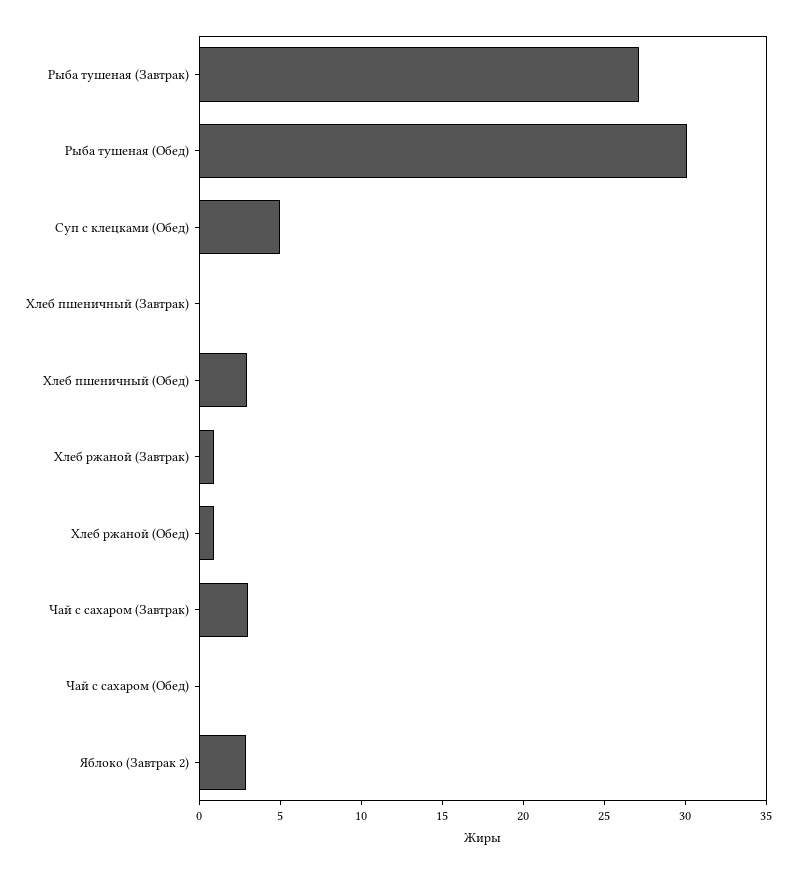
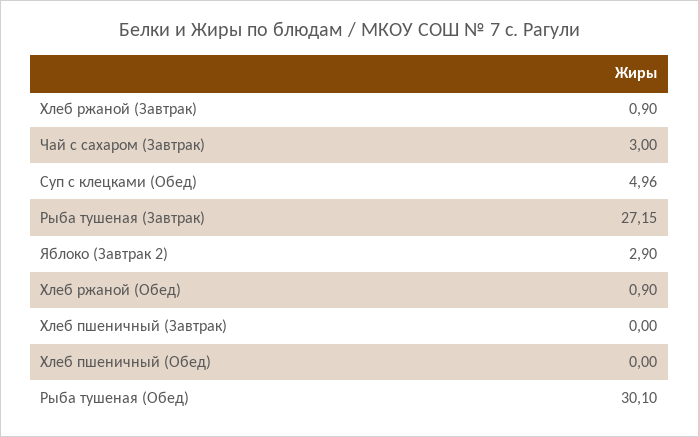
  {
    "Рыба тушеная (Завтрак)": 27.15,
    "Рыба тушеная (Обед)": 30.1,
    "Суп с клецками (Обед)": 4.96,
    "Хлеб пшеничный (Завтрак)": 0,
-   "Хлеб пшеничный (Обед)": 3,
+   "Хлеб пшеничный (Обед)": 0,
    "Хлеб ржаной (Завтрак)": 0.9,
    "Хлеб ржаной (Обед)": 0.9,
    "Чай с сахаром (Завтрак)": 3,
-   "Чай с сахаром (Обед)": 0,
    "Яблоко (Завтрак 2)": 2.9
  }

